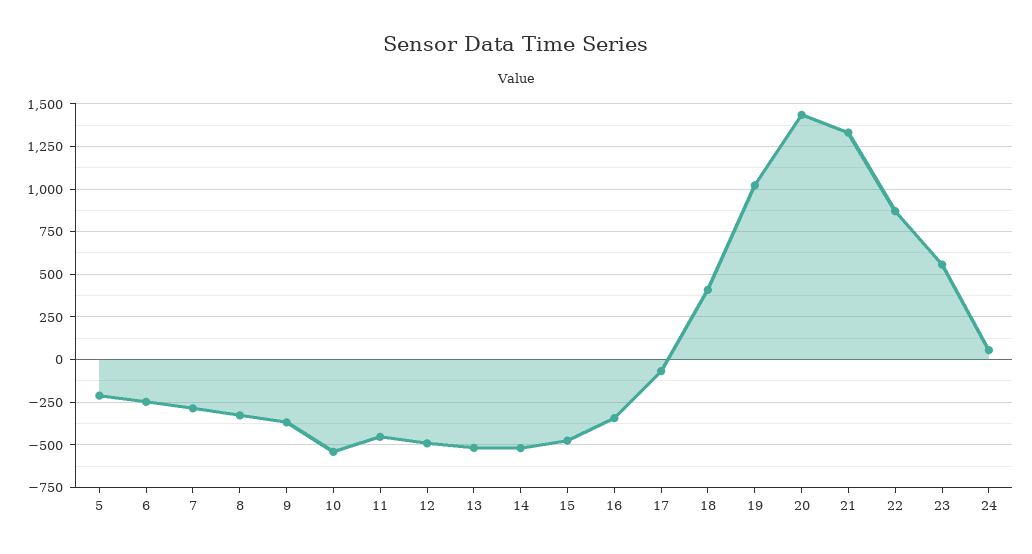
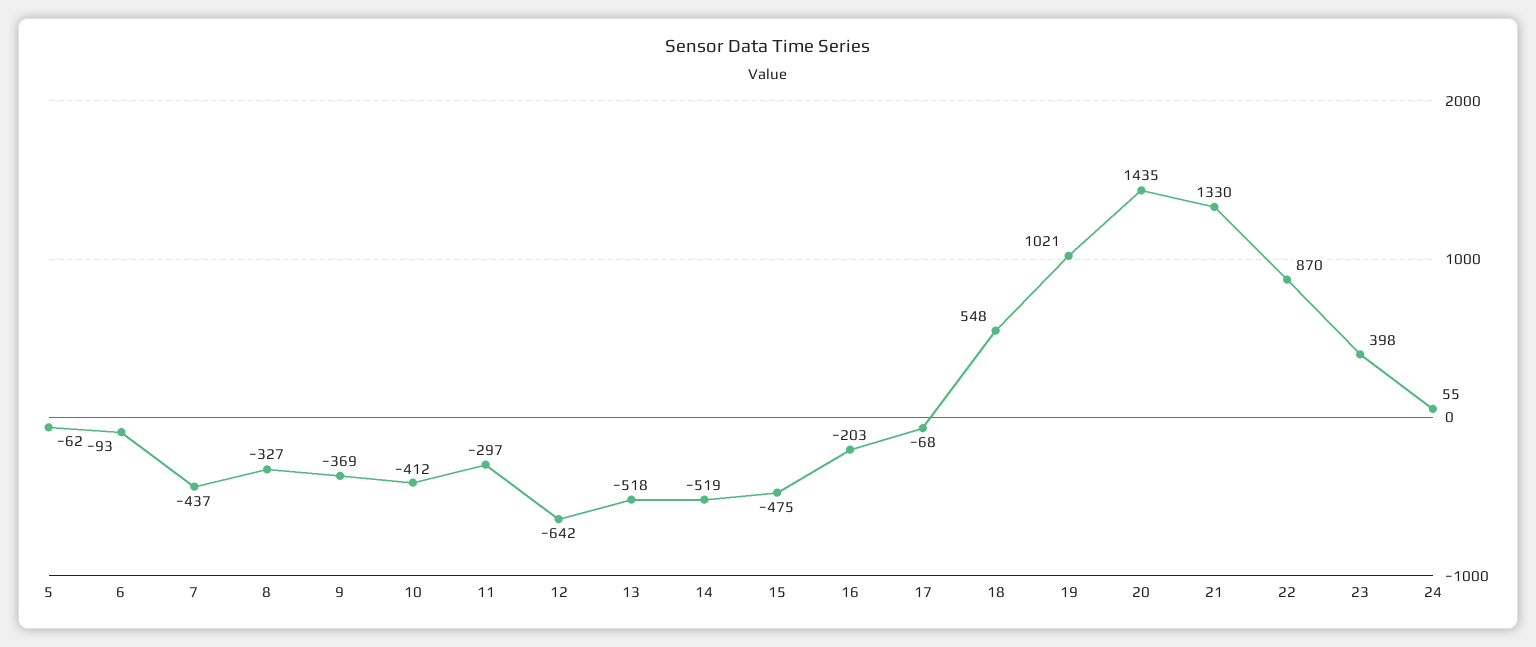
  {
-   "5": -200,
+   "5": -62,
-   "6": -250,
+   "6": -93,
-   "7": -300,
+   "7": -437,
    "8": -327,
    "9": -369,
-   "10": -550,
+   "10": -412,
-   "11": -450,
+   "11": -297,
-   "12": -500,
+   "12": -642,
    "13": -518,
    "14": -519,
    "15": -475,
-   "16": -350,
+   "16": -203,
    "17": -68,
-   "18": 400,
+   "18": 548,
    "19": 1021,
    "20": 1435,
    "21": 1330,
    "22": 870,
-   "23": 550,
+   "23": 398,
    "24": 55
  }

